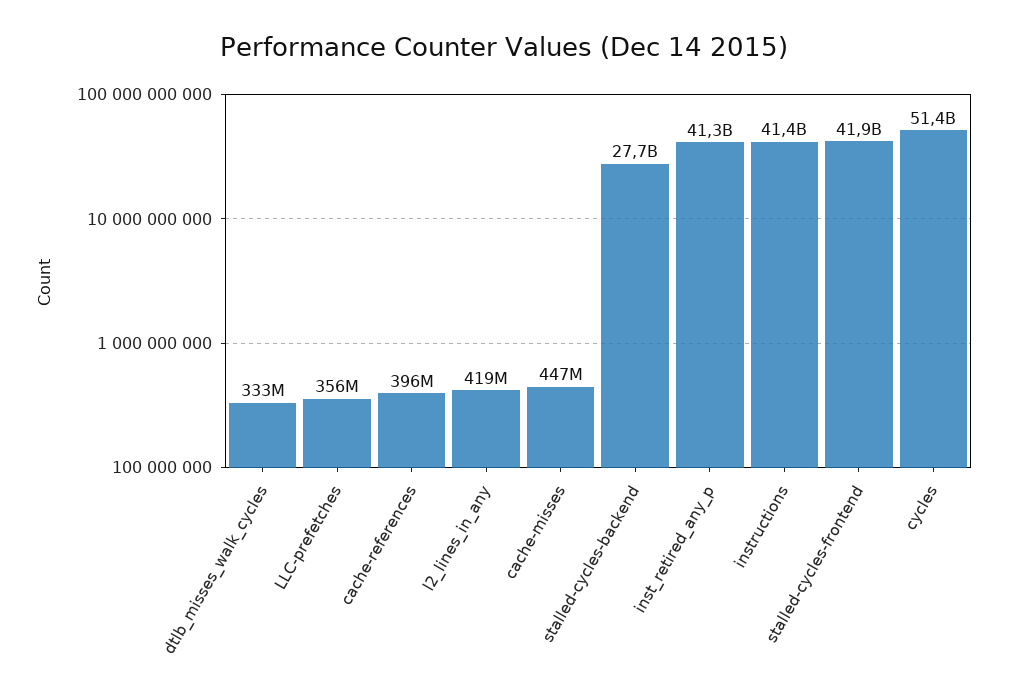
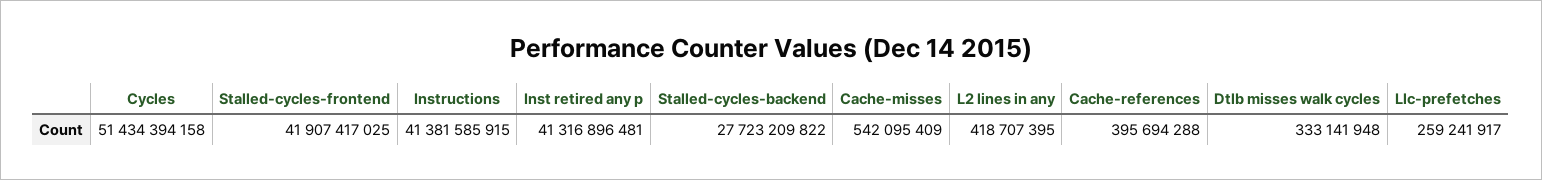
  {
    "dtlb_misses_walk_cycles": 333141948,
-   "LLC-prefetches": 356000000,
+   "LLC-prefetches": 259241917,
    "cache-references": 395694288,
    "l2_lines_in_any": 418707395,
-   "cache-misses": 447000000,
+   "cache-misses": 542095409,
    "stalled-cycles-backend": 27723209822,
    "inst_retired_any_p": 41316896481,
    "instructions": 41381585915,
    "stalled-cycles-frontend": 41907417025,
    "cycles": 51434394158
  }

